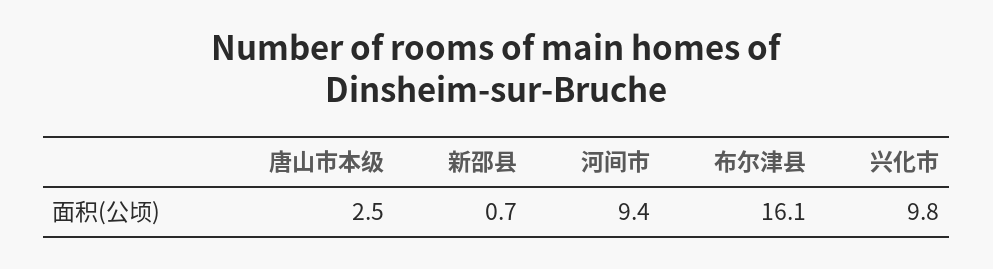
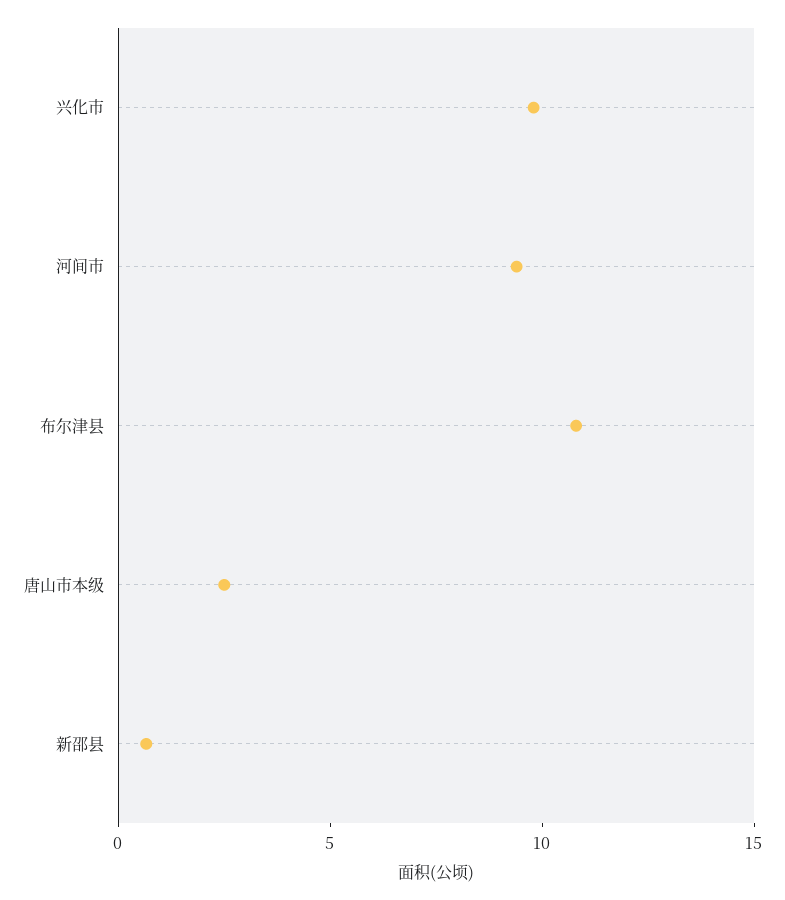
  {
    "唐山市本级": 2.5,
    "新邵县": 0.7,
    "河间市": 9.4,
-   "布尔津县": 16.1,
+   "布尔津县": 11,
    "兴化市": 9.8
  }

